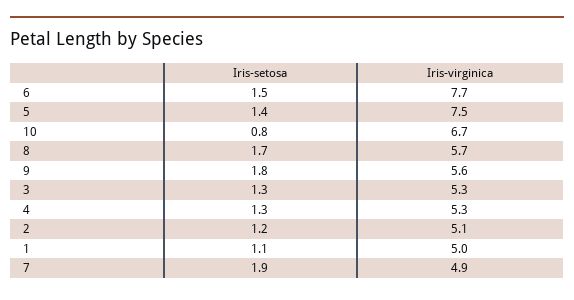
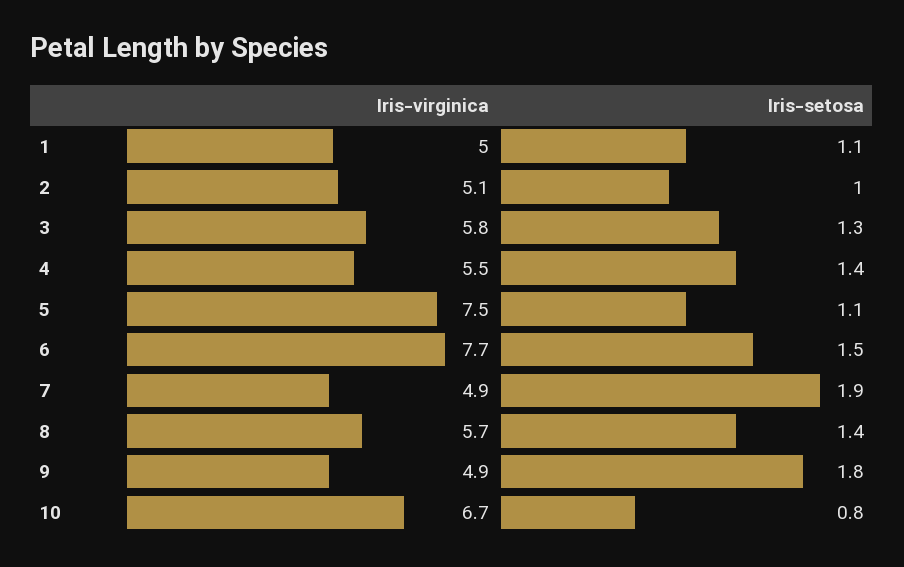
  {
    "Iris-setosa": {
      "6": 1.5,
-     "5": 1.4,
+     "5": 1.1,
      "10": 0.8,
-     "8": 1.7,
+     "8": 1.4,
      "9": 1.8,
      "3": 1.3,
-     "4": 1.3,
+     "4": 1.4,
-     "2": 1.2,
+     "2": 1,
      "1": 1.1,
      "7": 1.9
    },
    "Iris-virginica": {
      "6": 7.7,
      "5": 7.5,
      "10": 6.7,
      "8": 5.7,
-     "9": 5.6,
+     "9": 4.9,
-     "3": 5.3,
+     "3": 5.8,
-     "4": 5.3,
+     "4": 5.5,
      "2": 5.1,
      "1": 5,
      "7": 4.9
    }
  }

